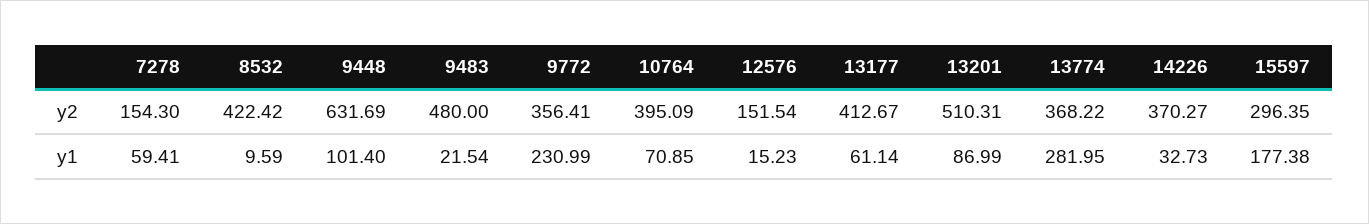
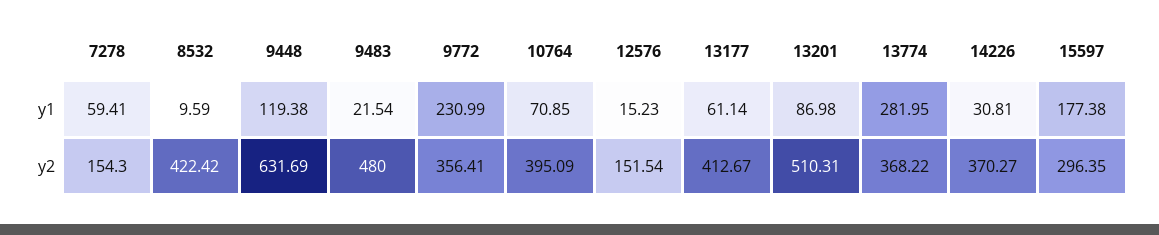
  {
    "7278": {
      "y2": 154.3,
      "y1": 59.41
    },
    "8532": {
      "y2": 422.42,
      "y1": 9.59
    },
    "9448": {
      "y2": 631.69,
-     "y1": 101.4
+     "y1": 119.38
    },
    "9483": {
      "y2": 480,
      "y1": 21.54
    },
    "9772": {
      "y2": 356.41,
      "y1": 230.99
    },
    "10764": {
      "y2": 395.09,
      "y1": 70.85
    },
    "12576": {
      "y2": 151.54,
      "y1": 15.23
    },
    "13177": {
      "y2": 412.67,
      "y1": 61.14
    },
    "13201": {
      "y2": 510.31,
-     "y1": 86.99
+     "y1": 86.98
    },
    "13774": {
      "y2": 368.22,
      "y1": 281.95
    },
    "14226": {
      "y2": 370.27,
-     "y1": 32.73
+     "y1": 30.81
    },
    "15597": {
      "y2": 296.35,
      "y1": 177.38
    }
  }

